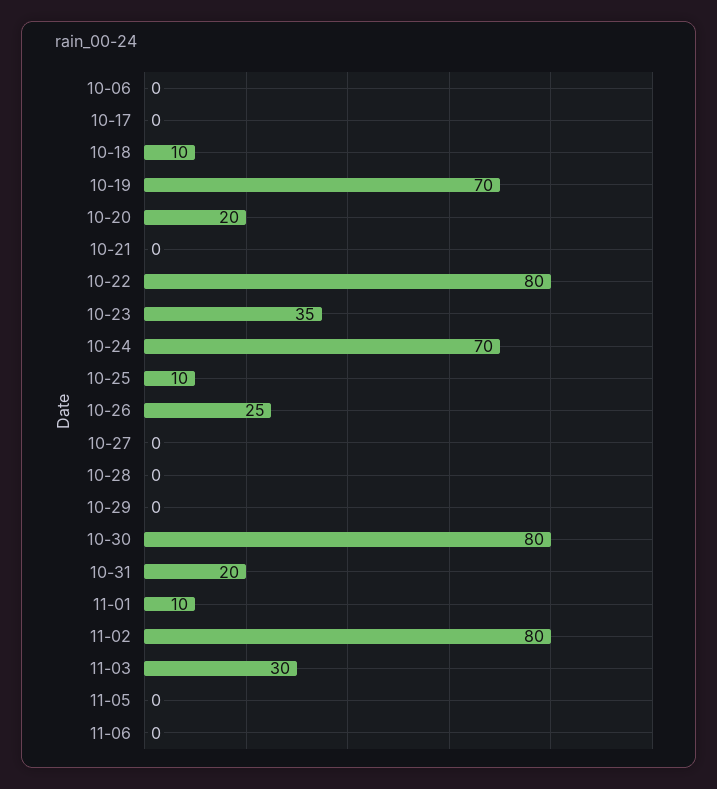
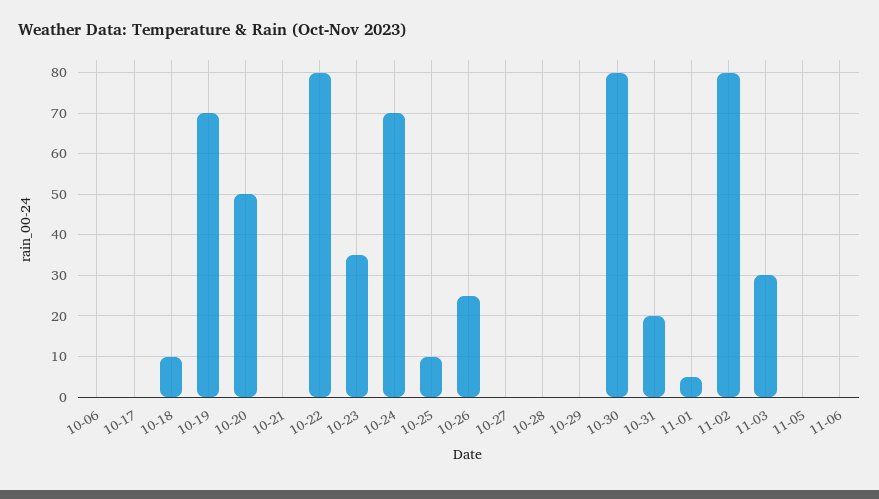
  {
    "10-06": 0,
    "10-17": 0,
    "10-18": 10,
    "10-19": 70,
-   "10-20": 20,
+   "10-20": 50,
    "10-21": 0,
    "10-22": 80,
    "10-23": 35,
    "10-24": 70,
    "10-25": 10,
    "10-26": 25,
    "10-27": 0,
    "10-28": 0,
    "10-29": 0,
    "10-30": 80,
    "10-31": 20,
-   "11-01": 10,
+   "11-01": 5,
    "11-02": 80,
    "11-03": 30,
    "11-05": 0,
    "11-06": 0
  }

